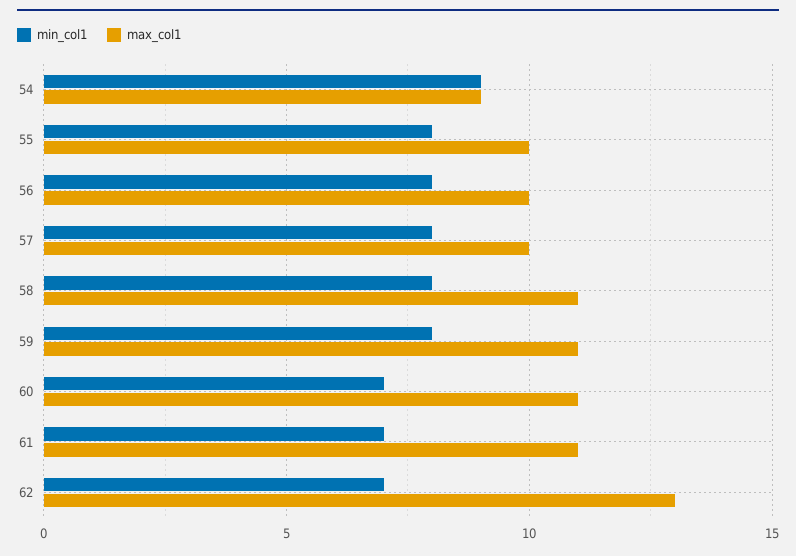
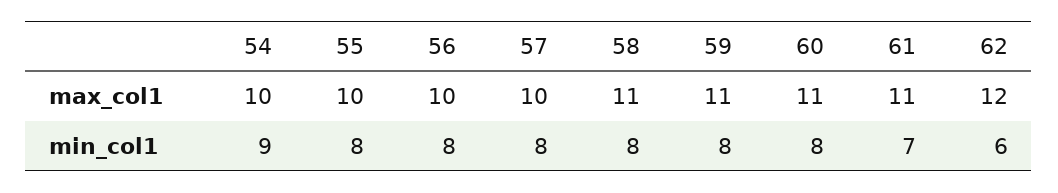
  {
    "min_col1": {
      "54": 9,
      "55": 8,
      "56": 8,
      "57": 8,
      "58": 8,
      "59": 8,
-     "60": 7,
+     "60": 8,
      "61": 7,
-     "62": 7
+     "62": 6
    },
    "max_col1": {
-     "54": 9,
+     "54": 10,
      "55": 10,
      "56": 10,
      "57": 10,
      "58": 11,
      "59": 11,
      "60": 11,
      "61": 11,
-     "62": 13
+     "62": 12
    }
  }

